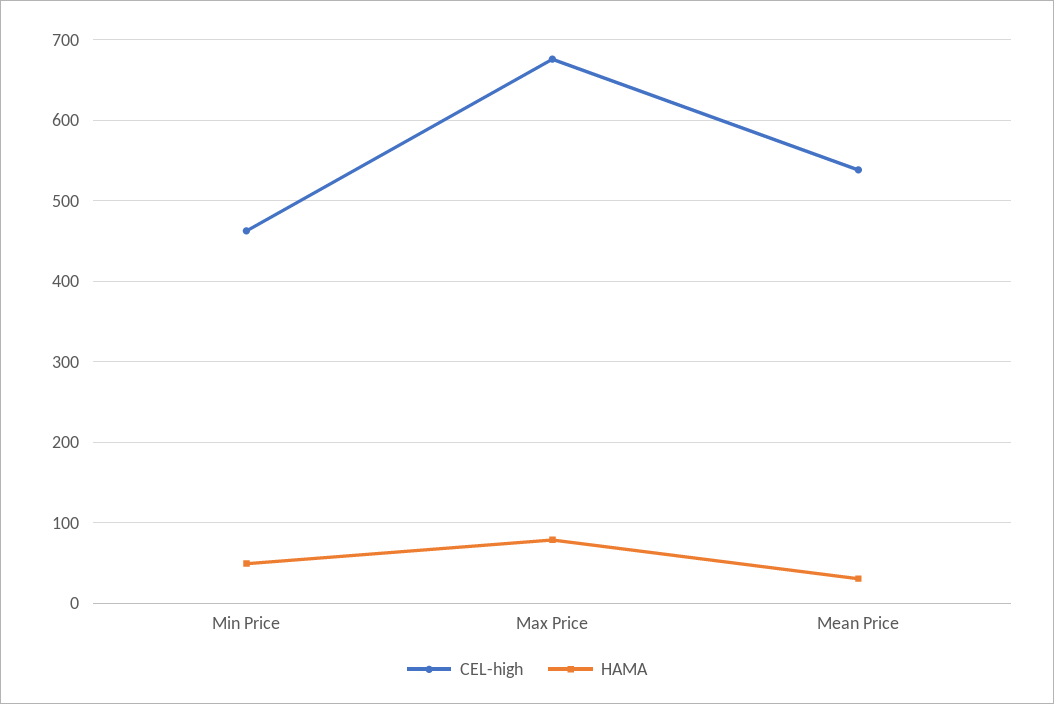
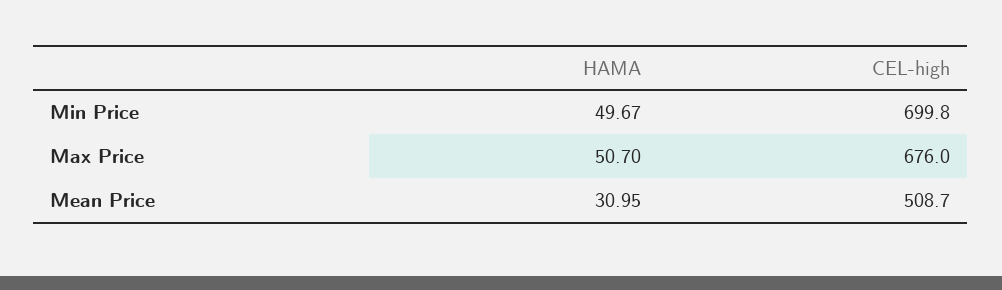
  {
    "CEL-high": {
-     "Min Price": 460,
+     "Min Price": 699.8,
      "Max Price": 676,
-     "Mean Price": 540
+     "Mean Price": 508.7
    },
    "HAMA": {
      "Min Price": 49.67,
-     "Max Price": 80,
+     "Max Price": 50.7,
      "Mean Price": 30.95
    }
  }

